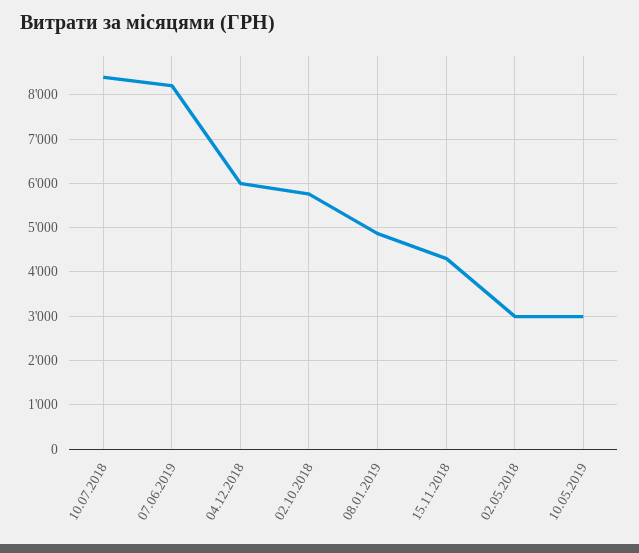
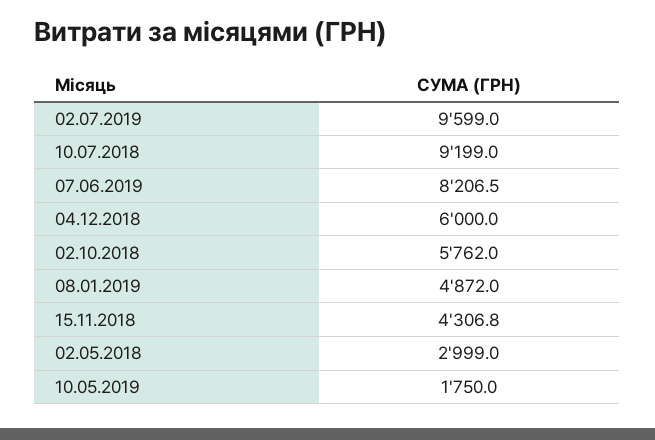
  {
-   "10.07.2018": 8400,
+   "10.07.2018": 9199,
    "07.06.2019": 8206.5,
    "04.12.2018": 6000,
    "02.10.2018": 5762,
    "08.01.2019": 4872,
    "15.11.2018": 4306.8,
    "02.05.2018": 2999,
-   "10.05.2019": 3000
+   "10.05.2019": 1750,
+   "02.07.2019": 9599
  }

